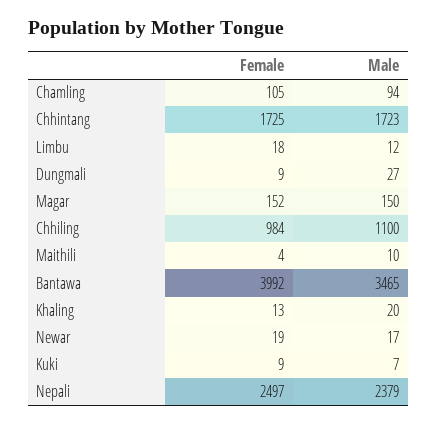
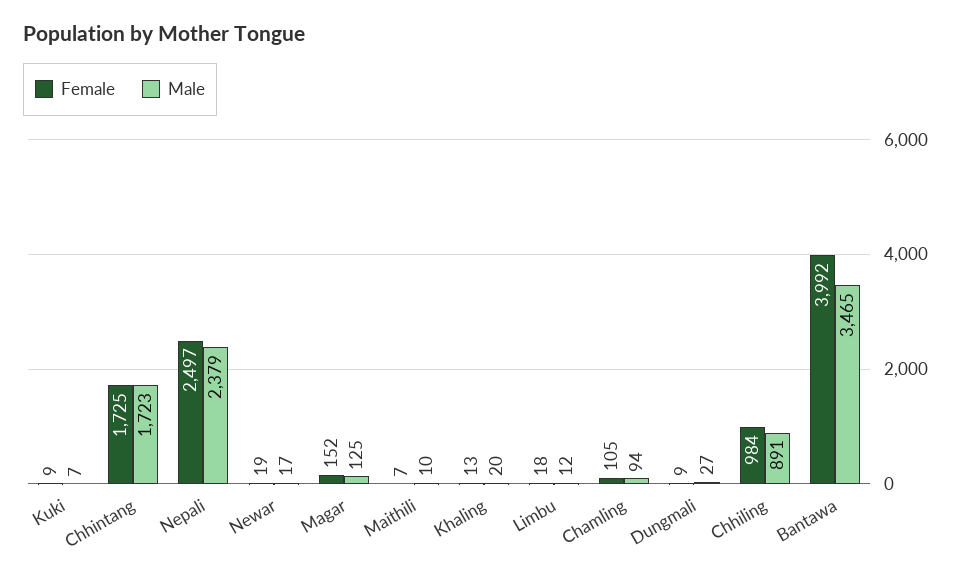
  {
    "Female": {
      "Chamling": 105,
      "Chhintang": 1725,
      "Limbu": 18,
      "Dungmali": 9,
      "Magar": 152,
      "Chhiling": 984,
-     "Maithili": 4,
+     "Maithili": 7,
      "Bantawa": 3992,
      "Khaling": 13,
      "Newar": 19,
      "Kuki": 9,
      "Nepali": 2497
    },
    "Male": {
      "Chamling": 94,
      "Chhintang": 1723,
      "Limbu": 12,
      "Dungmali": 27,
-     "Magar": 150,
+     "Magar": 125,
-     "Chhiling": 1100,
+     "Chhiling": 891,
      "Maithili": 10,
      "Bantawa": 3465,
      "Khaling": 20,
      "Newar": 17,
      "Kuki": 7,
      "Nepali": 2379
    }
  }

